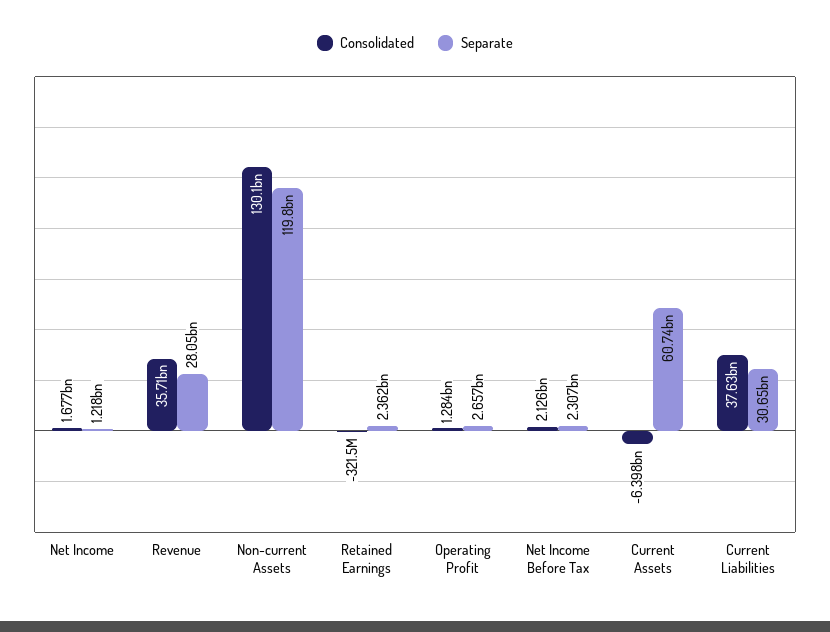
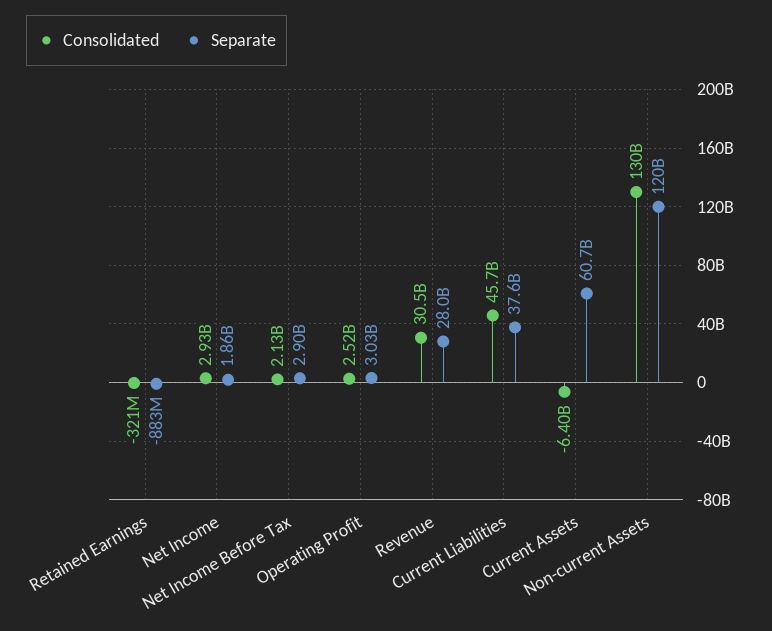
  {
    "Consolidated": {
-     "Net Income": 1677000000,
+     "Net Income": 2930000000,
-     "Revenue": 35710000000,
+     "Revenue": 30500000000,
      "Non-current Assets": 130100000000,
      "Retained Earnings": -321500000,
-     "Operating Profit": 1284000000,
+     "Operating Profit": 2520000000,
      "Net Income Before Tax": 2126000000,
      "Current Assets": -6398000000,
-     "Current Liabilities": 37630000000
+     "Current Liabilities": 45700000000
    },
    "Separate": {
-     "Net Income": 1218000000,
+     "Net Income": 1860000000,
      "Revenue": 28050000000,
      "Non-current Assets": 119800000000,
-     "Retained Earnings": 2362000000,
+     "Retained Earnings": -883000000,
-     "Operating Profit": 2657000000,
+     "Operating Profit": 3030000000,
-     "Net Income Before Tax": 2307000000,
+     "Net Income Before Tax": 2900000000,
      "Current Assets": 60740000000,
-     "Current Liabilities": 30650000000
+     "Current Liabilities": 37600000000
    }
  }

